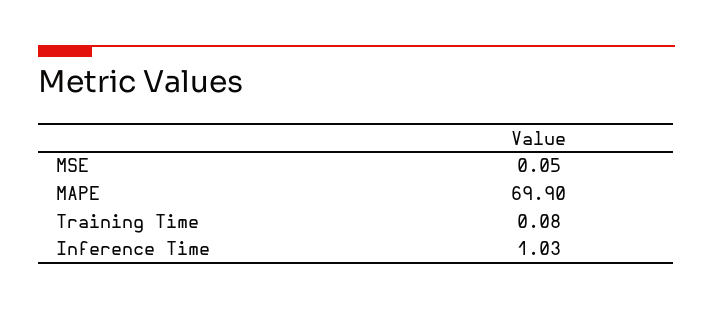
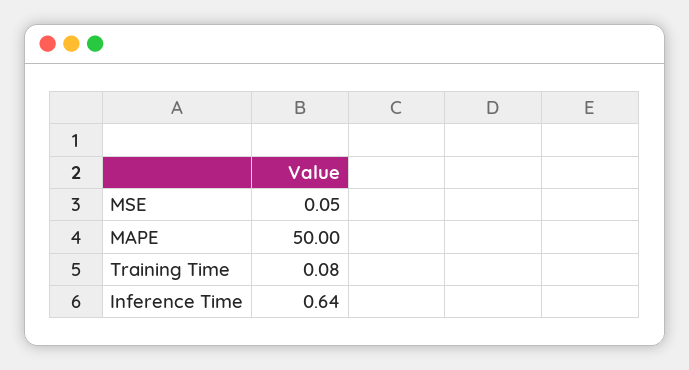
  {
    "MSE": 0.05,
-   "MAPE": 69.9,
+   "MAPE": 50,
    "Training Time": 0.08,
-   "Inference Time": 1.03
+   "Inference Time": 0.64
  }

